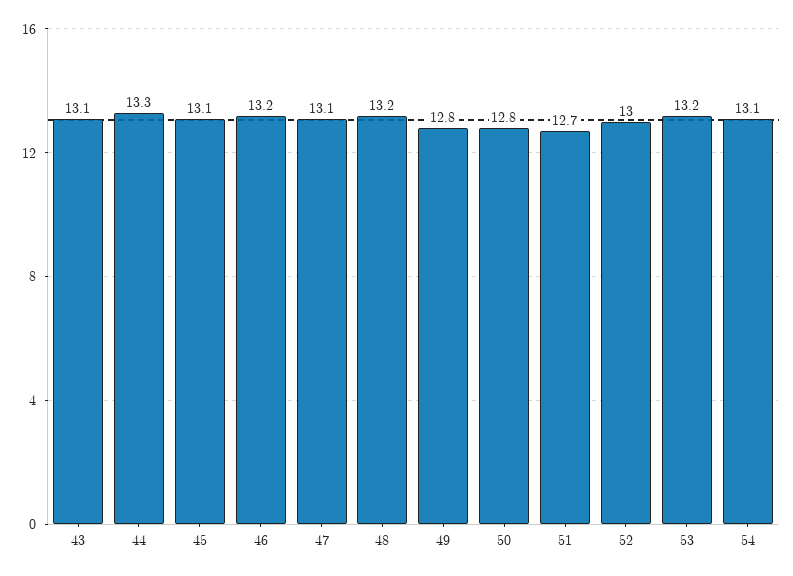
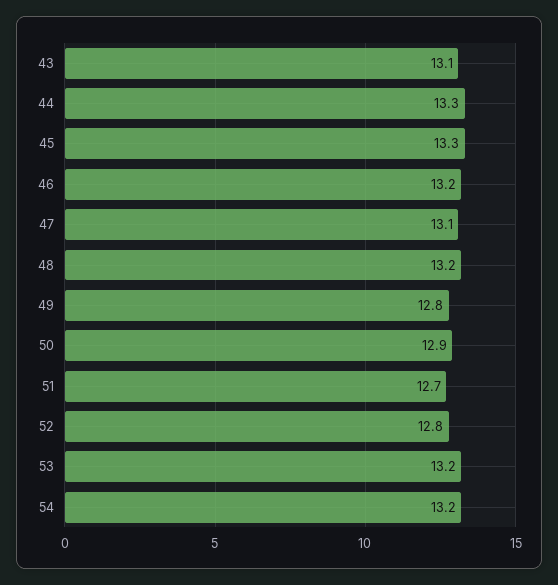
  {
    "43": 13.1,
    "44": 13.3,
-   "45": 13.1,
+   "45": 13.3,
    "46": 13.2,
    "47": 13.1,
    "48": 13.2,
    "49": 12.8,
-   "50": 12.8,
+   "50": 12.9,
    "51": 12.7,
-   "52": 13,
+   "52": 12.8,
    "53": 13.2,
-   "54": 13.1
+   "54": 13.2
  }

